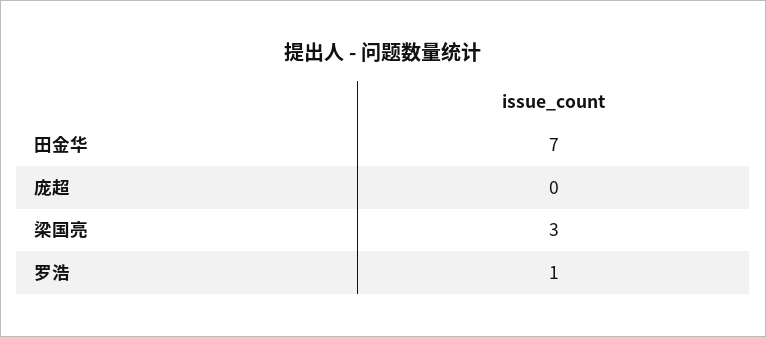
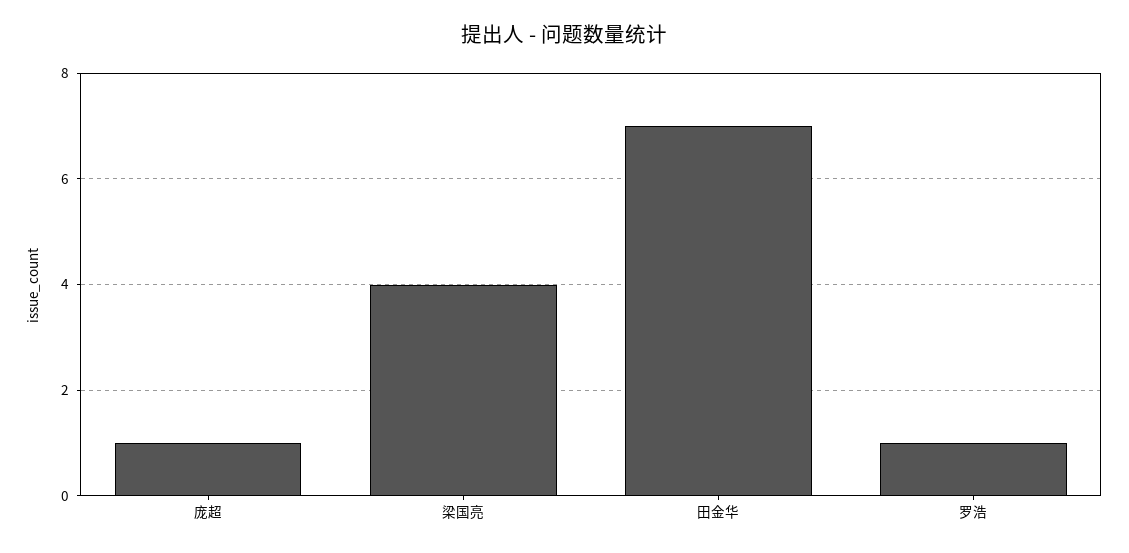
  {
    "田金华": 7,
-   "庞超": 0,
+   "庞超": 1,
-   "梁国亮": 3,
+   "梁国亮": 4,
    "罗浩": 1
  }

